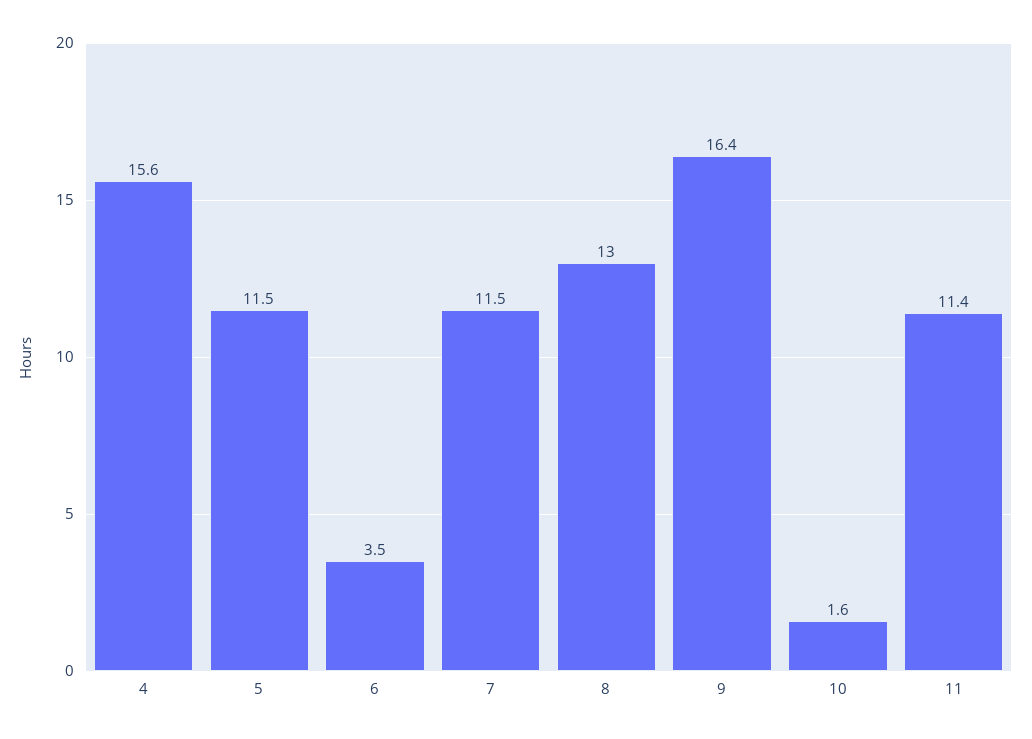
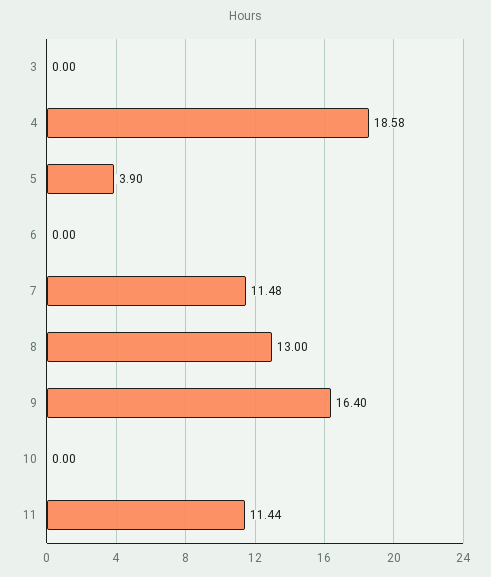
  {
-   "4": 15.6,
+   "4": 18.58,
-   "5": 11.5,
+   "5": 3.9,
-   "6": 3.5,
+   "6": 0,
    "7": 11.48,
    "8": 13,
    "9": 16.4,
-   "10": 1.6,
+   "10": 0,
-   "11": 11.44
+   "11": 11.44,
+   "3": 0
  }

